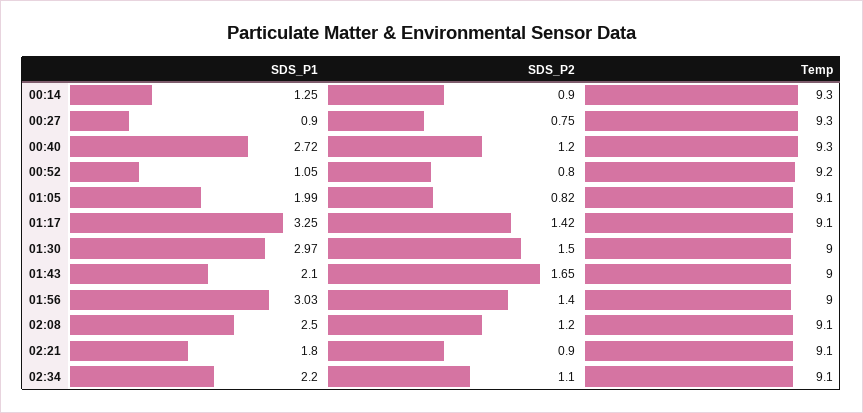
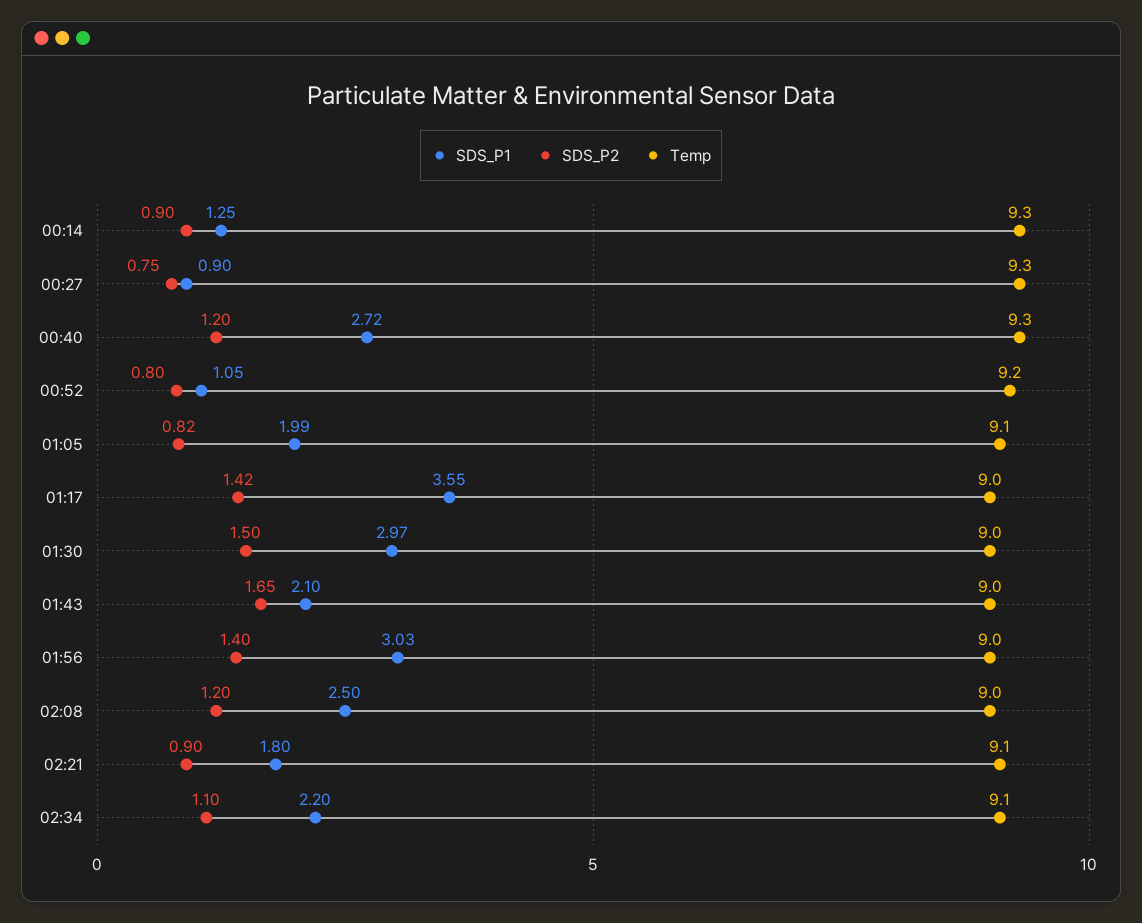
  {
    "SDS_P1": {
      "00:14": 1.25,
      "00:27": 0.9,
      "00:40": 2.72,
      "00:52": 1.05,
      "01:05": 1.99,
-     "01:17": 3.25,
+     "01:17": 3.55,
      "01:30": 2.97,
      "01:43": 2.1,
      "01:56": 3.03,
      "02:08": 2.5,
      "02:21": 1.8,
      "02:34": 2.2
    },
    "SDS_P2": {
      "00:14": 0.9,
      "00:27": 0.75,
      "00:40": 1.2,
      "00:52": 0.8,
      "01:05": 0.82,
      "01:17": 1.42,
      "01:30": 1.5,
      "01:43": 1.65,
      "01:56": 1.4,
      "02:08": 1.2,
      "02:21": 0.9,
      "02:34": 1.1
    },
    "Temp": {
      "00:14": 9.3,
      "00:27": 9.3,
      "00:40": 9.3,
      "00:52": 9.2,
      "01:05": 9.1,
-     "01:17": 9.1,
+     "01:17": 9,
      "01:30": 9,
      "01:43": 9,
      "01:56": 9,
-     "02:08": 9.1,
+     "02:08": 9,
      "02:21": 9.1,
      "02:34": 9.1
    }
  }

